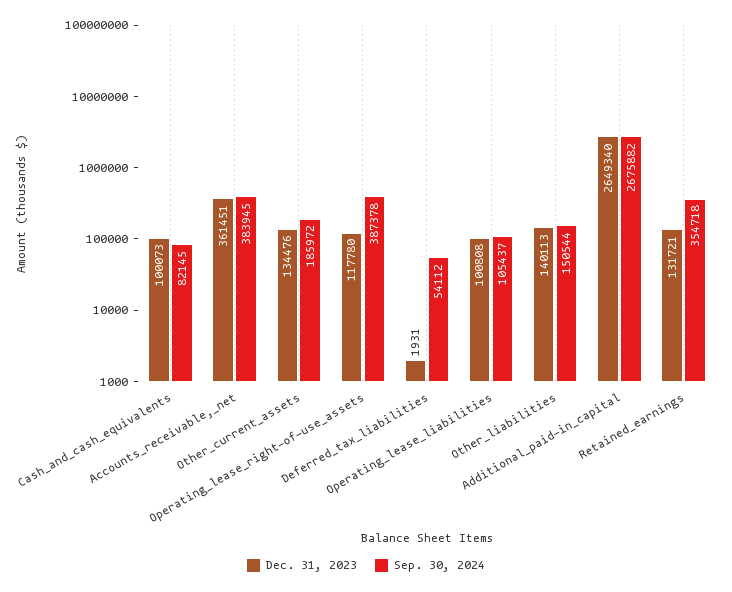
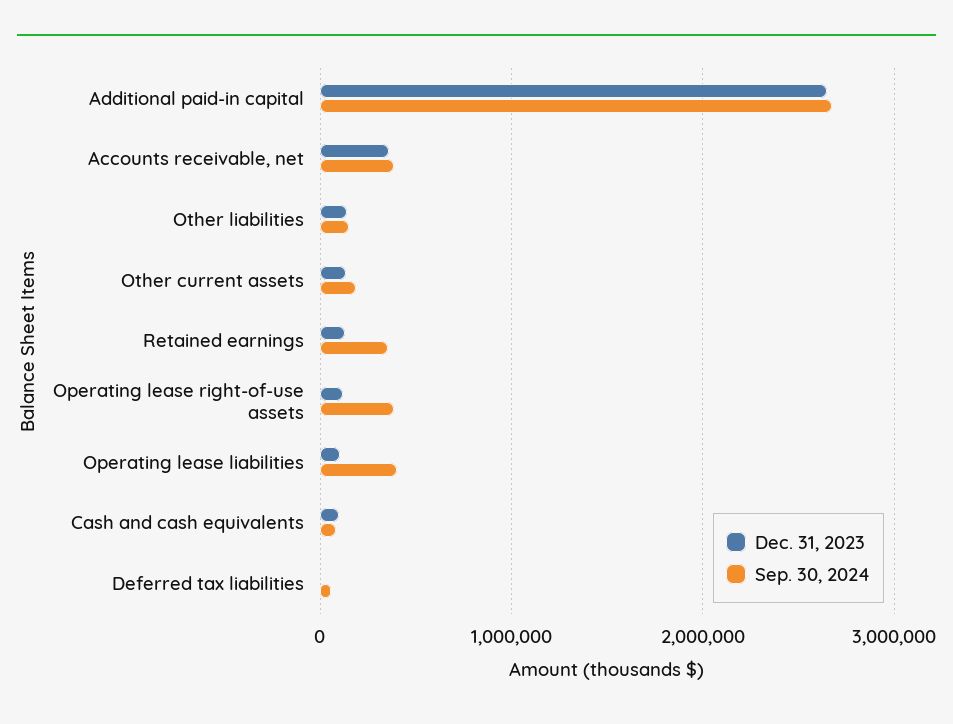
  {
    "Dec. 31, 2023": {
      "Cash_and_cash_equivalents": 100073,
      "Accounts_receivable,_net": 361451,
      "Other_current_assets": 134476,
      "Operating_lease_right-of-use_assets": 117780,
      "Deferred_tax_liabilities": 1931,
      "Operating_lease_liabilities": 100808,
      "Other_liabilities": 140113,
      "Additional_paid-in_capital": 2649340,
      "Retained_earnings": 131721
    },
    "Sep. 30, 2024": {
      "Cash_and_cash_equivalents": 82145,
      "Accounts_receivable,_net": 383945,
      "Other_current_assets": 185972,
      "Operating_lease_right-of-use_assets": 387378,
      "Deferred_tax_liabilities": 54112,
-     "Operating_lease_liabilities": 105437,
+     "Operating_lease_liabilities": 400000,
      "Other_liabilities": 150544,
      "Additional_paid-in_capital": 2675882,
      "Retained_earnings": 354718
    }
  }

